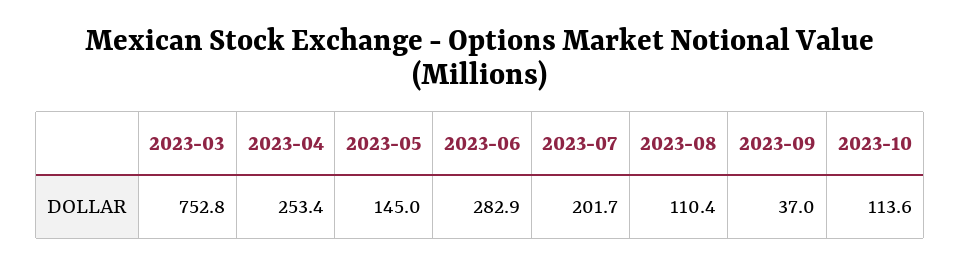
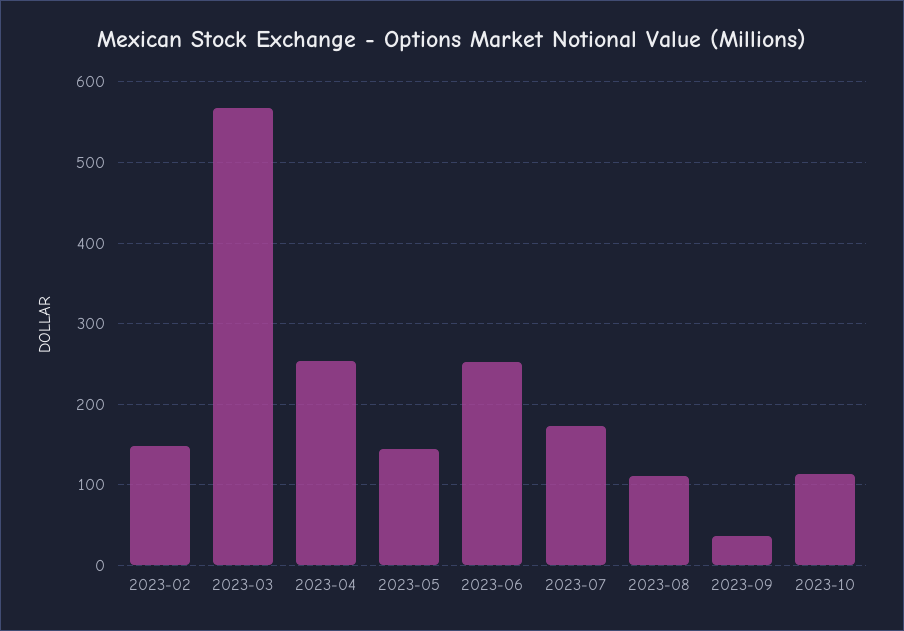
  {
-   "2023-03": 752.8,
+   "2023-03": 570,
    "2023-04": 253.4,
    "2023-05": 145,
-   "2023-06": 282.9,
+   "2023-06": 250,
-   "2023-07": 201.7,
+   "2023-07": 170,
    "2023-08": 110.4,
    "2023-09": 37,
-   "2023-10": 113.6
+   "2023-10": 113.6,
+   "2023-02": 150
  }

